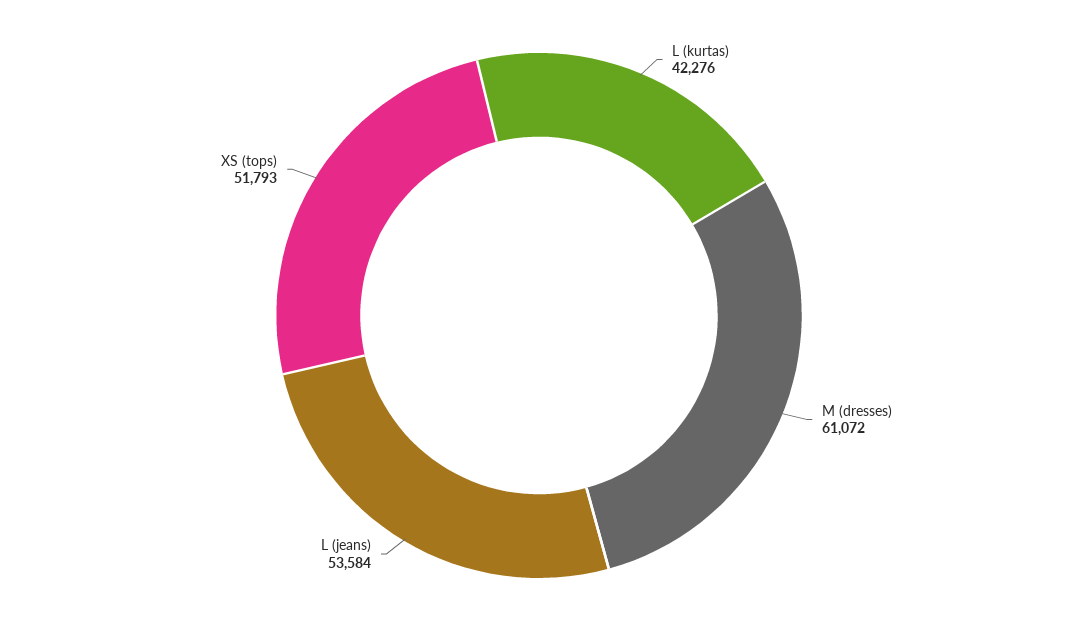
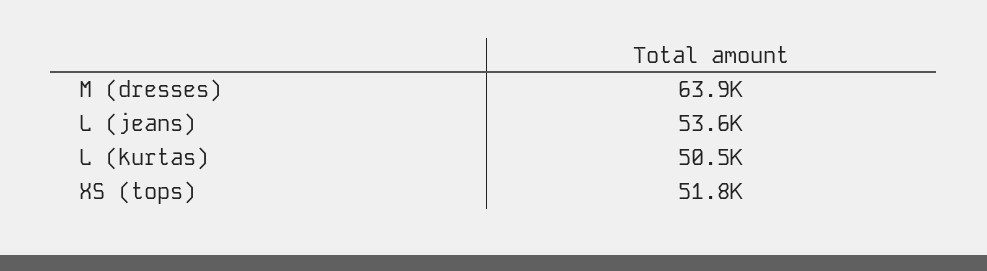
  {
-   "L (kurtas)": 42276,
+   "L (kurtas)": 50500,
-   "M (dresses)": 61072,
+   "M (dresses)": 63900,
    "L (jeans)": 53584,
    "XS (tops)": 51793
  }

